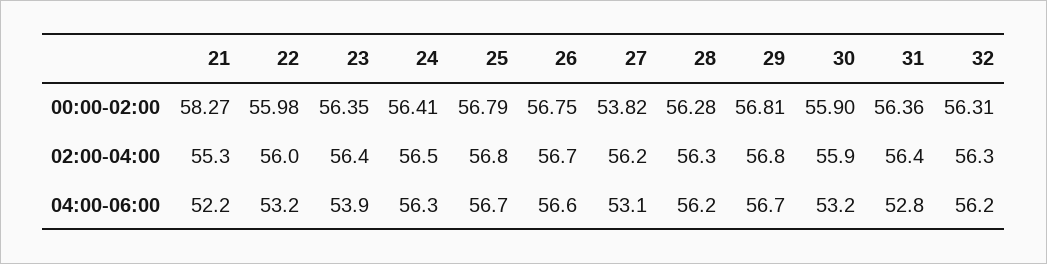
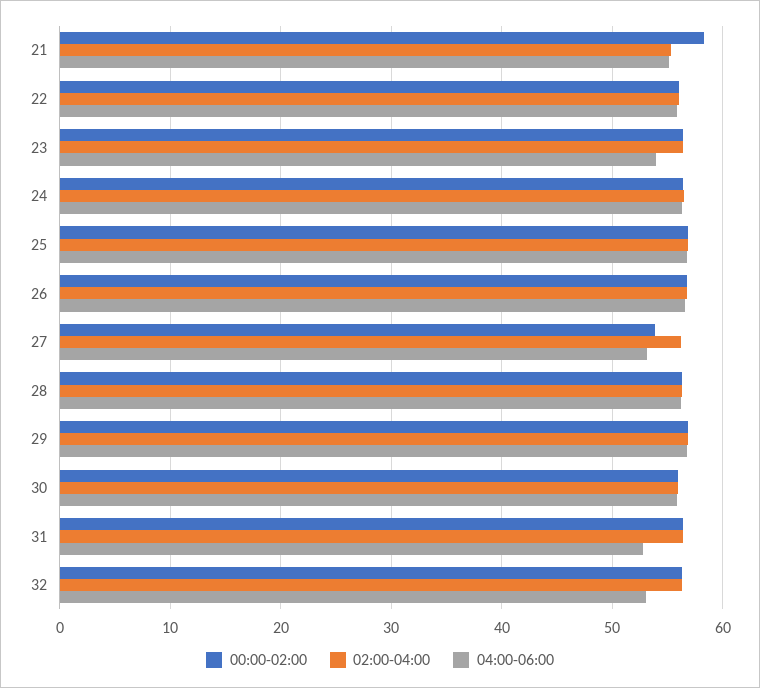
  {
    "00:00-02:00": {
      "21": 58.27,
      "22": 55.98,
      "23": 56.35,
      "24": 56.41,
      "25": 56.79,
      "26": 56.75,
      "27": 53.82,
      "28": 56.28,
      "29": 56.81,
      "30": 55.9,
      "31": 56.36,
      "32": 56.31
    },
    "02:00-04:00": {
      "21": 55.3,
      "22": 56,
      "23": 56.4,
      "24": 56.5,
      "25": 56.8,
      "26": 56.7,
      "27": 56.2,
      "28": 56.3,
      "29": 56.8,
      "30": 55.9,
      "31": 56.4,
      "32": 56.3
    },
    "04:00-06:00": {
-     "21": 52.2,
+     "21": 55,
-     "22": 53.2,
+     "22": 56,
      "23": 53.9,
      "24": 56.3,
      "25": 56.7,
      "26": 56.6,
      "27": 53.1,
      "28": 56.2,
      "29": 56.7,
-     "30": 53.2,
+     "30": 56,
      "31": 52.8,
-     "32": 56.2
+     "32": 53
    }
  }

